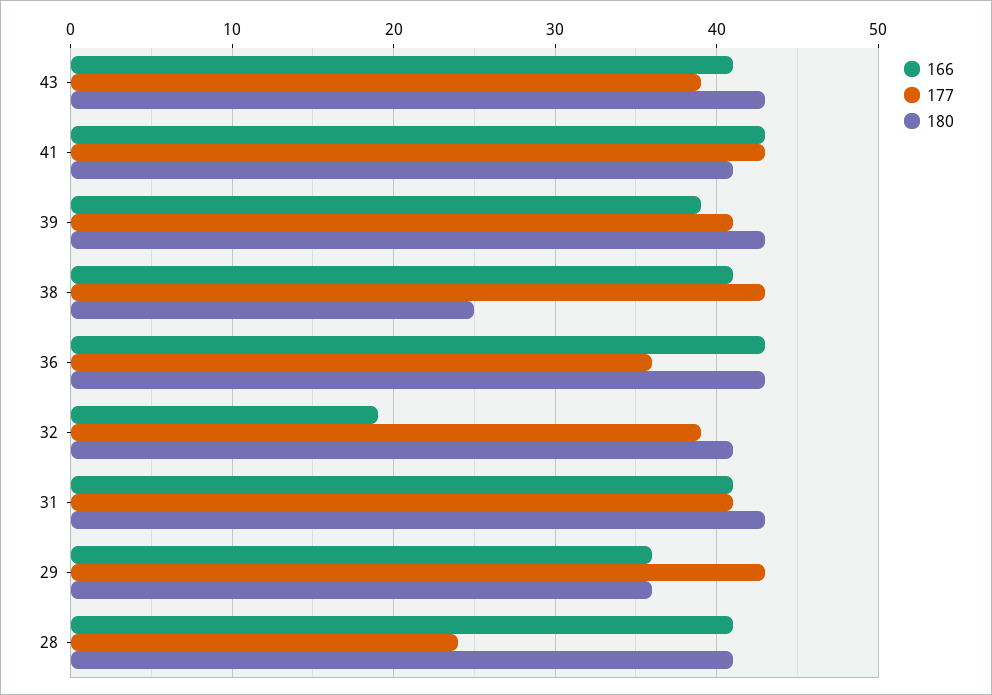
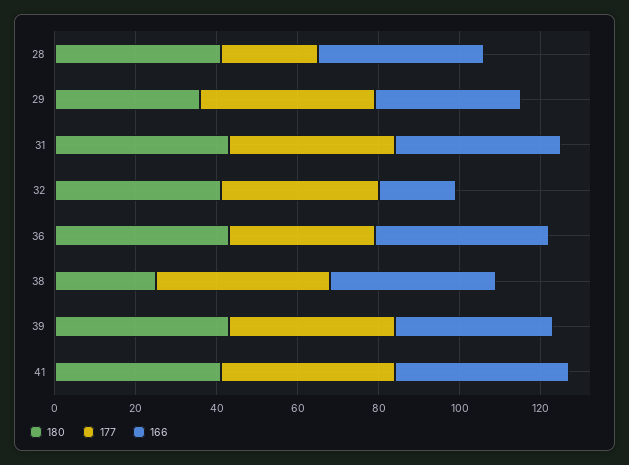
  {
    "166": {
-     "43": 41,
      "41": 43,
      "39": 39,
      "38": 41,
      "36": 43,
      "32": 19,
      "31": 41,
      "29": 36,
      "28": 41
    },
    "177": {
-     "43": 39,
      "41": 43,
      "39": 41,
      "38": 43,
      "36": 36,
      "32": 39,
      "31": 41,
      "29": 43,
      "28": 24
    },
    "180": {
-     "43": 43,
      "41": 41,
      "39": 43,
      "38": 25,
      "36": 43,
      "32": 41,
      "31": 43,
      "29": 36,
      "28": 41
    }
  }

